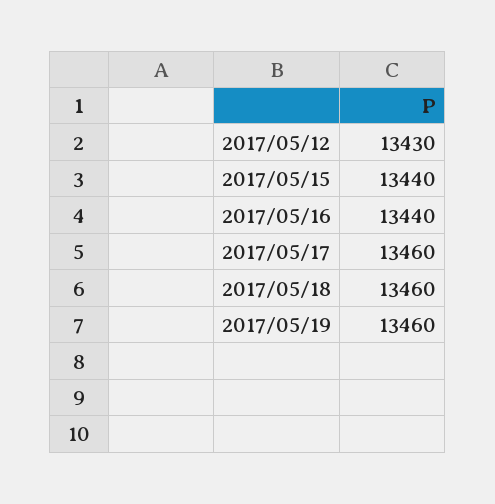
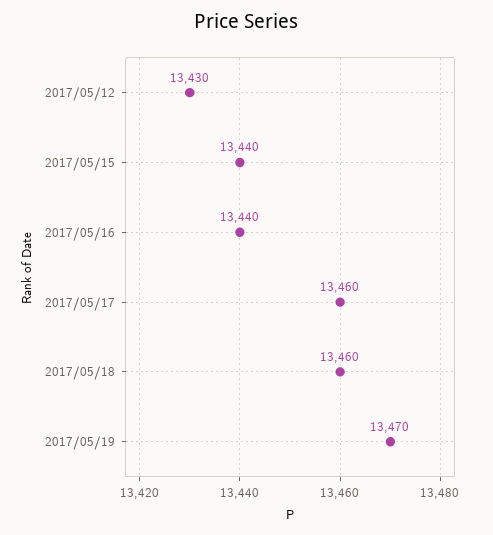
  {
    "2017/05/12": 13430,
    "2017/05/15": 13440,
    "2017/05/16": 13440,
    "2017/05/17": 13460,
    "2017/05/18": 13460,
-   "2017/05/19": 13460
+   "2017/05/19": 13470
  }

